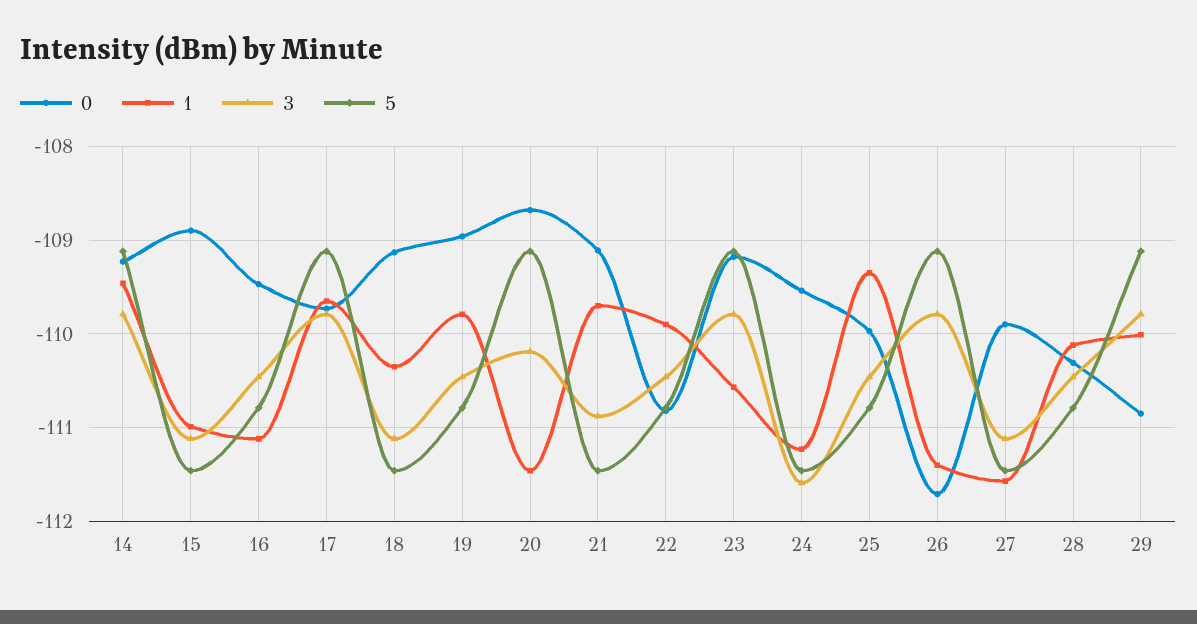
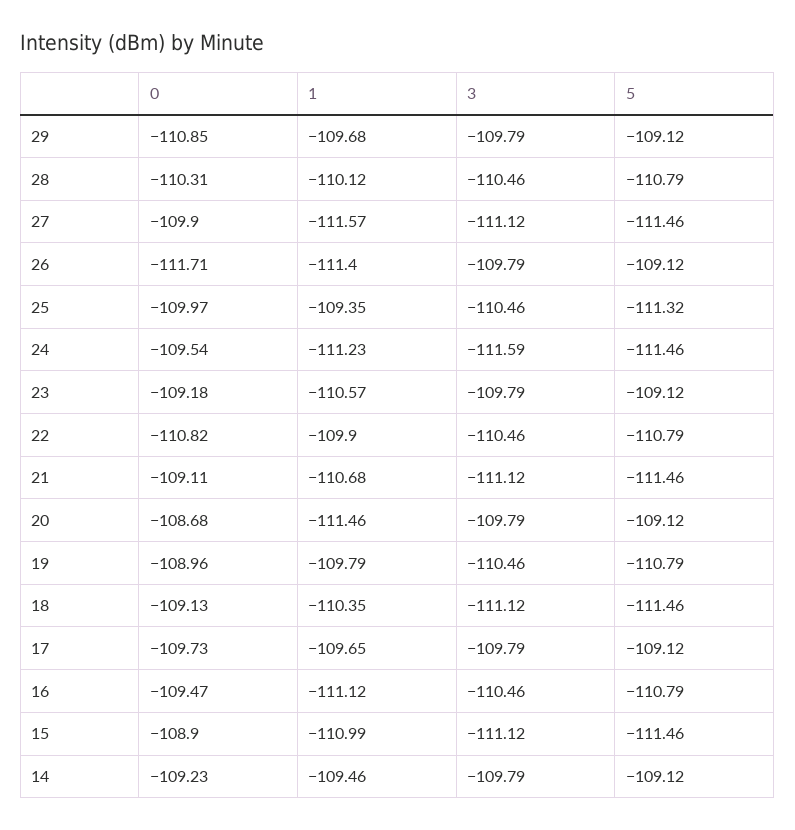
  {
    "0": {
      "14": -109.23,
      "15": -108.9,
      "16": -109.47,
      "17": -109.73,
      "18": -109.13,
      "19": -108.96,
      "20": -108.68,
      "21": -109.11,
      "22": -110.82,
      "23": -109.18,
      "24": -109.54,
      "25": -109.97,
      "26": -111.71,
      "27": -109.9,
      "28": -110.31,
      "29": -110.85
    },
    "1": {
      "14": -109.46,
      "15": -110.99,
      "16": -111.12,
      "17": -109.65,
      "18": -110.35,
      "19": -109.79,
      "20": -111.46,
-     "21": -109.7,
+     "21": -110.68,
      "22": -109.9,
      "23": -110.57,
      "24": -111.23,
      "25": -109.35,
      "26": -111.4,
      "27": -111.57,
      "28": -110.12,
-     "29": -110
+     "29": -109.68
    },
    "3": {
      "14": -109.79,
      "15": -111.12,
      "16": -110.46,
      "17": -109.79,
      "18": -111.12,
      "19": -110.46,
-     "20": -110.2,
+     "20": -109.79,
-     "21": -110.9,
+     "21": -111.12,
      "22": -110.46,
      "23": -109.79,
      "24": -111.59,
      "25": -110.46,
      "26": -109.79,
      "27": -111.12,
      "28": -110.46,
      "29": -109.79
    },
    "5": {
      "14": -109.12,
      "15": -111.46,
      "16": -110.79,
      "17": -109.12,
      "18": -111.46,
      "19": -110.79,
      "20": -109.12,
      "21": -111.46,
      "22": -110.79,
      "23": -109.12,
      "24": -111.46,
-     "25": -110.8,
+     "25": -111.32,
      "26": -109.12,
      "27": -111.46,
      "28": -110.79,
      "29": -109.12
    }
  }

